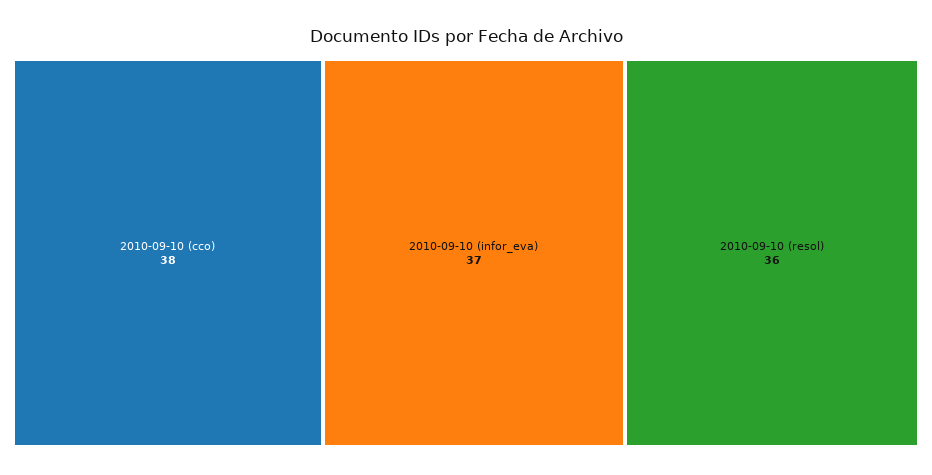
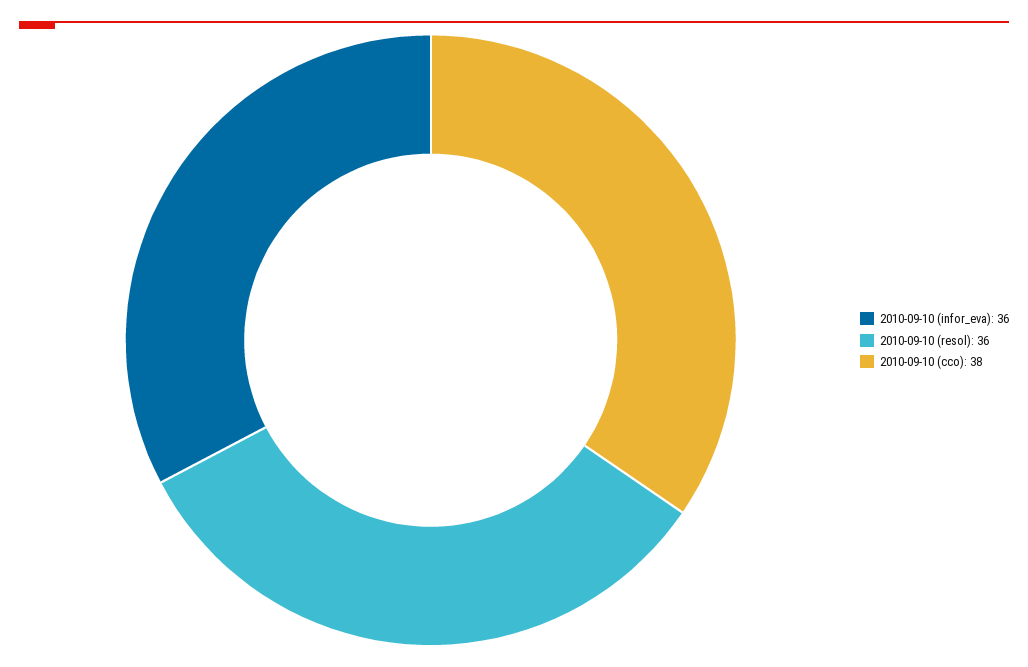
  {
    "2010-09-10 (cco)": 38,
-   "2010-09-10 (infor_eva)": 37,
+   "2010-09-10 (infor_eva)": 36,
    "2010-09-10 (resol)": 36
  }

